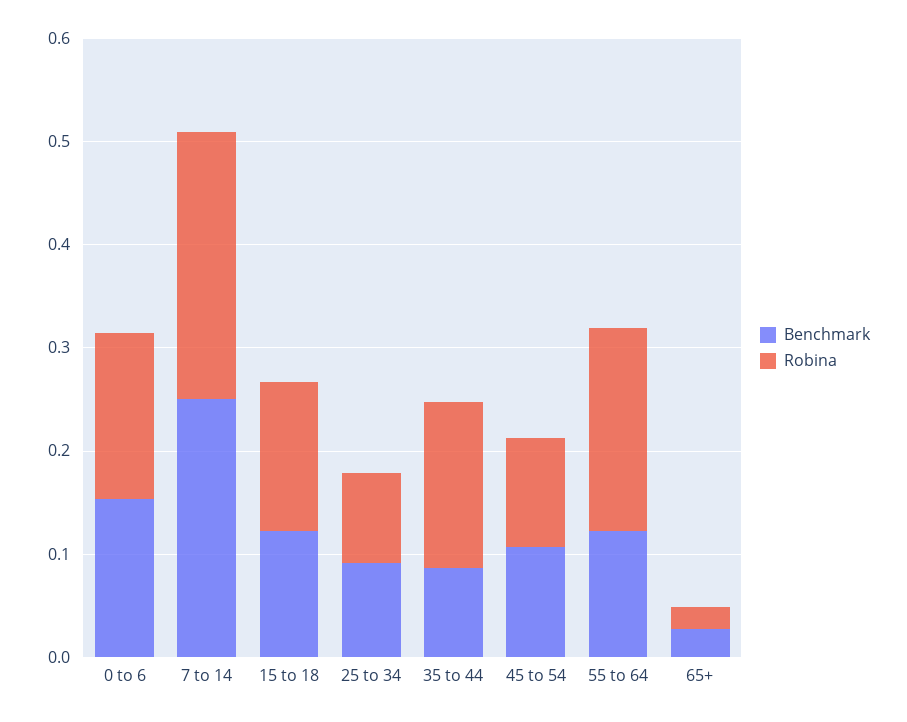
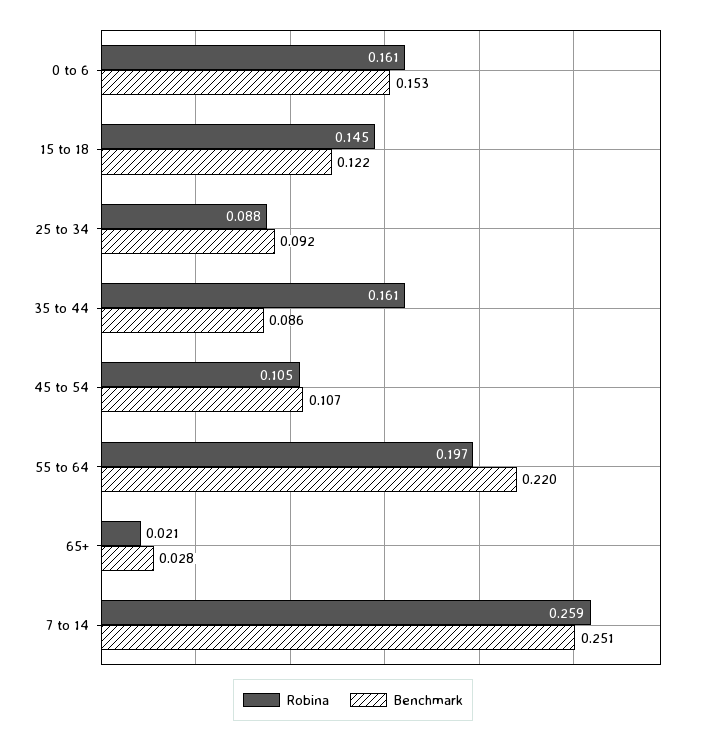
  {
    "Benchmark": {
      "0 to 6": 0.153,
      "7 to 14": 0.251,
      "15 to 18": 0.122,
      "25 to 34": 0.092,
      "35 to 44": 0.086,
      "45 to 54": 0.107,
-     "55 to 64": 0.12,
+     "55 to 64": 0.22,
      "65+": 0.028
    },
    "Robina": {
      "0 to 6": 0.161,
      "7 to 14": 0.259,
      "15 to 18": 0.145,
      "25 to 34": 0.088,
      "35 to 44": 0.161,
      "45 to 54": 0.105,
      "55 to 64": 0.197,
      "65+": 0.021
    }
  }

